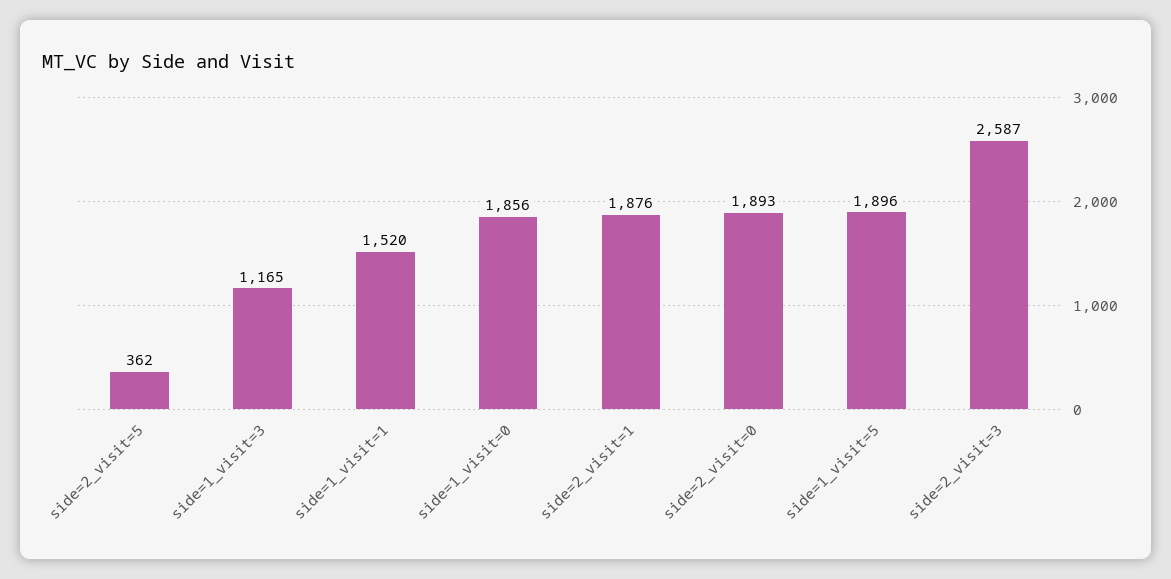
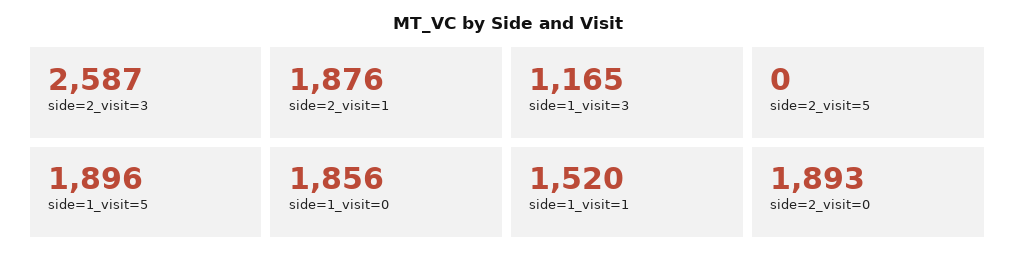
  {
-   "side=2_visit=5": 362,
+   "side=2_visit=5": 0,
    "side=1_visit=3": 1165,
    "side=1_visit=1": 1520,
    "side=1_visit=0": 1856,
    "side=2_visit=1": 1876,
    "side=2_visit=0": 1893,
    "side=1_visit=5": 1896,
    "side=2_visit=3": 2587
  }

